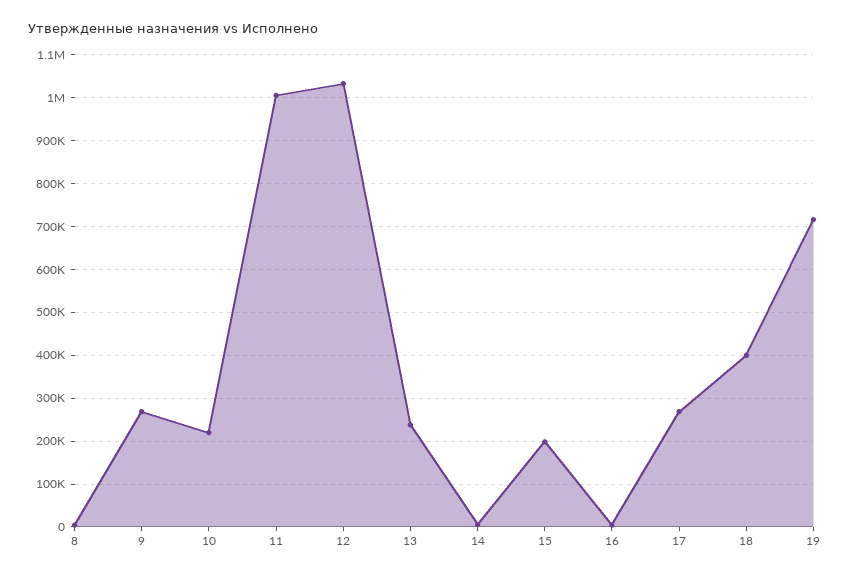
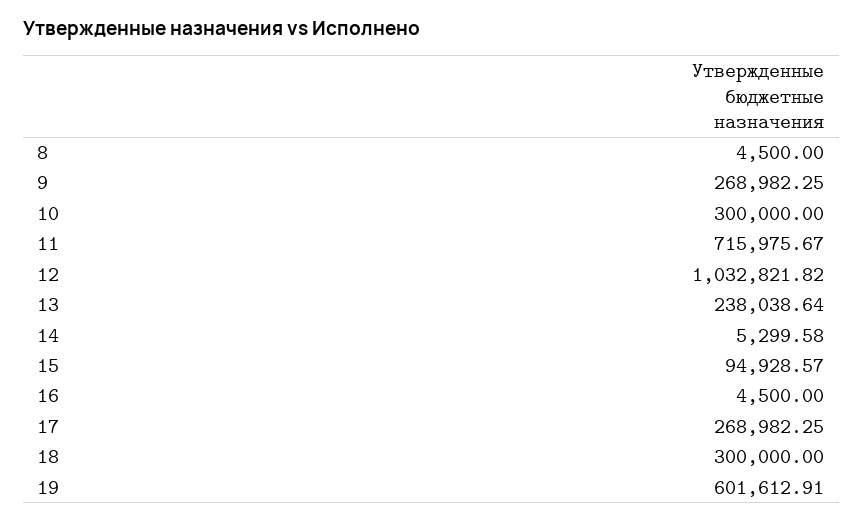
  {
    "8": 4500,
    "9": 268982.25,
-   "10": 220000,
+   "10": 300000,
-   "11": 1000000,
+   "11": 715975.67,
    "12": 1032821.82,
    "13": 238038.64,
    "14": 5299.58,
-   "15": 200000,
+   "15": 94928.57,
    "16": 4500,
    "17": 268982.25,
-   "18": 400000,
+   "18": 300000,
-   "19": 720000
+   "19": 601612.91
  }

